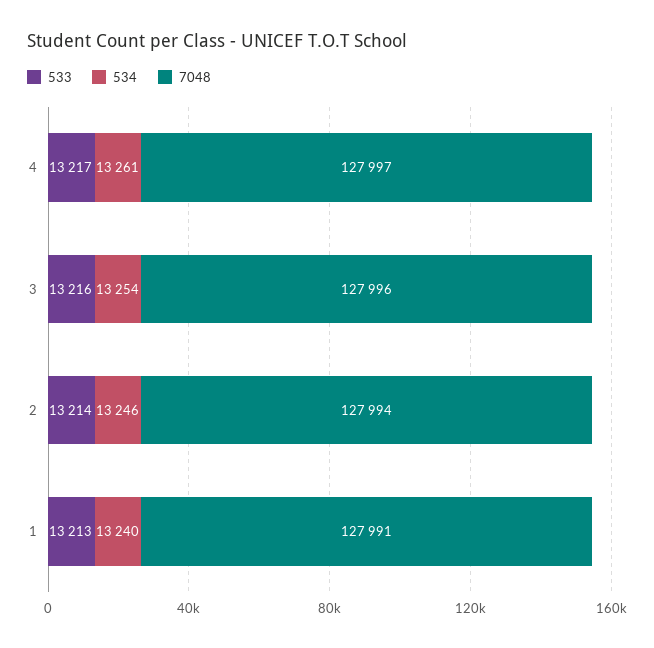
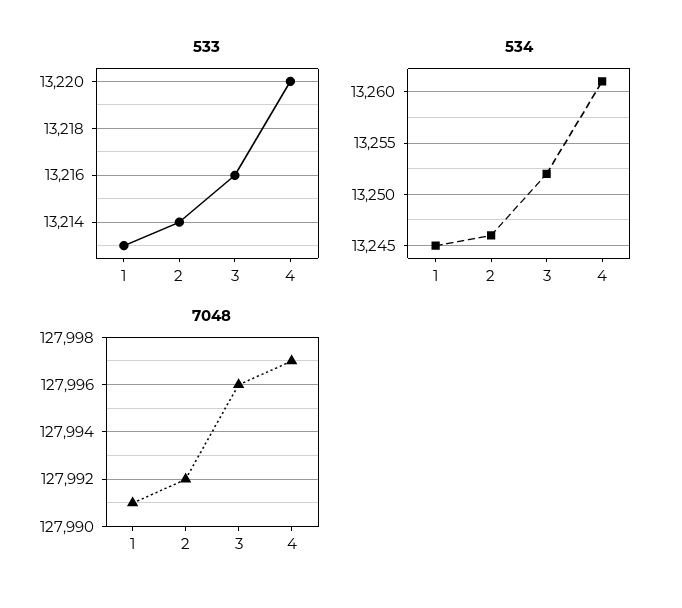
  {
    "533": {
-     "4": 13217,
+     "4": 13220,
      "3": 13216,
      "2": 13214,
      "1": 13213
    },
    "534": {
      "4": 13261,
-     "3": 13254,
+     "3": 13252,
      "2": 13246,
-     "1": 13240
+     "1": 13245
    },
    "7048": {
      "4": 127997,
      "3": 127996,
-     "2": 127994,
+     "2": 127992,
      "1": 127991
    }
  }

